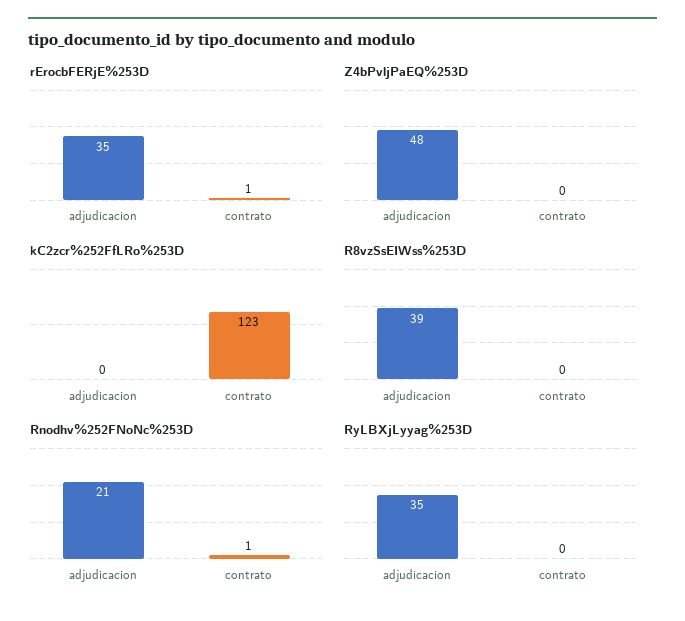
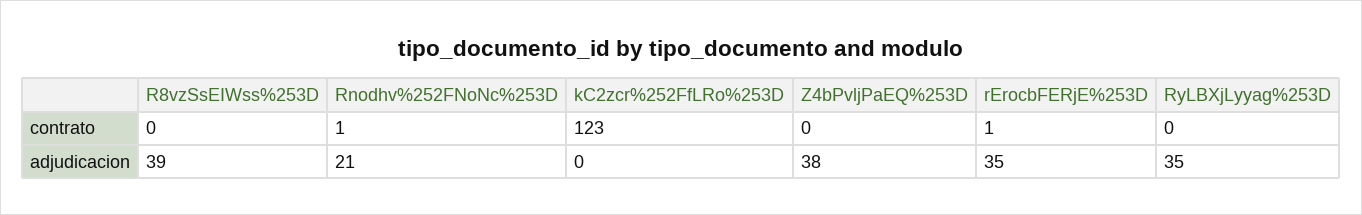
  {
    "rErocbFERjE%253D": {
      "adjudicacion": 35,
      "contrato": 1
    },
    "Z4bPvljPaEQ%253D": {
-     "adjudicacion": 48,
+     "adjudicacion": 38,
      "contrato": 0
    },
    "kC2zcr%252FfLRo%253D": {
      "adjudicacion": 0,
      "contrato": 123
    },
    "R8vzSsEIWss%253D": {
      "adjudicacion": 39,
      "contrato": 0
    },
    "Rnodhv%252FNoNc%253D": {
      "adjudicacion": 21,
      "contrato": 1
    },
    "RyLBXjLyyag%253D": {
      "adjudicacion": 35,
      "contrato": 0
    }
  }

